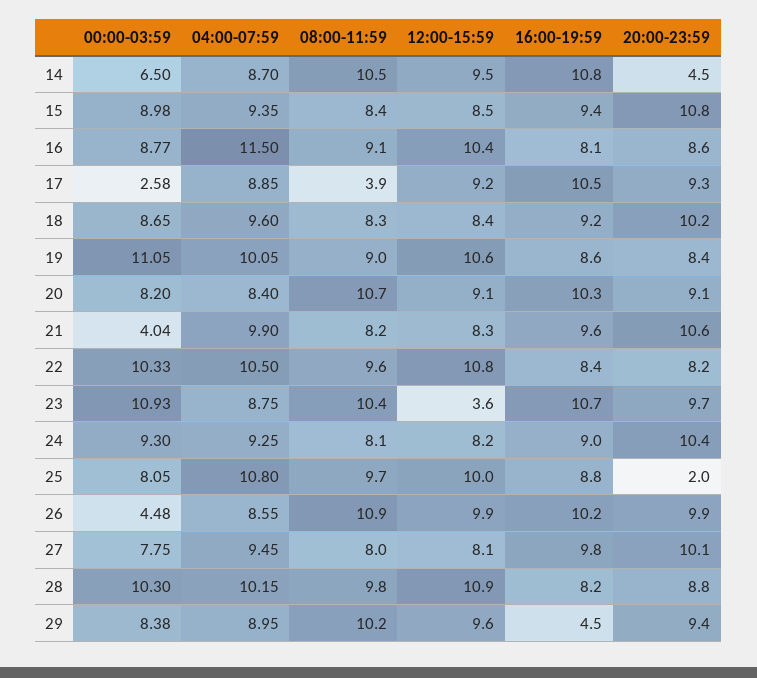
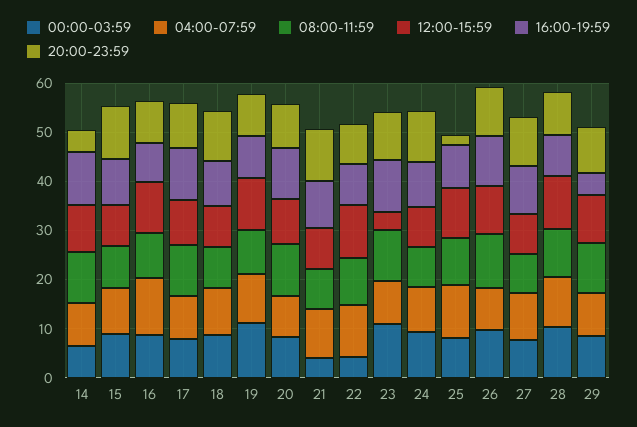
  {
    "00:00-03:59": {
      "14": 6.5,
      "15": 8.98,
      "16": 8.77,
-     "17": 2.58,
+     "17": 8,
      "18": 8.65,
      "19": 11.05,
      "20": 8.2,
      "21": 4.04,
-     "22": 10.33,
+     "22": 4,
      "23": 10.93,
      "24": 9.3,
      "25": 8.05,
-     "26": 4.48,
+     "26": 10,
      "27": 7.75,
      "28": 10.3,
      "29": 8.38
    },
    "04:00-07:59": {
      "14": 8.7,
      "15": 9.35,
      "16": 11.5,
      "17": 8.85,
      "18": 9.6,
      "19": 10.05,
      "20": 8.4,
      "21": 9.9,
      "22": 10.5,
      "23": 8.75,
      "24": 9.25,
      "25": 10.8,
      "26": 8.55,
      "27": 9.45,
      "28": 10.15,
      "29": 8.95
    },
    "08:00-11:59": {
      "14": 10.5,
      "15": 8.4,
      "16": 9.1,
-     "17": 3.9,
+     "17": 10,
      "18": 8.3,
      "19": 9,
      "20": 10.7,
      "21": 8.2,
      "22": 9.6,
      "23": 10.4,
      "24": 8.1,
      "25": 9.7,
      "26": 10.9,
      "27": 8,
      "28": 9.8,
      "29": 10.2
    },
    "12:00-15:59": {
      "14": 9.5,
      "15": 8.5,
      "16": 10.4,
      "17": 9.2,
      "18": 8.4,
      "19": 10.6,
      "20": 9.1,
      "21": 8.3,
      "22": 10.8,
      "23": 3.6,
      "24": 8.2,
      "25": 10,
      "26": 9.9,
      "27": 8.1,
      "28": 10.9,
      "29": 9.6
    },
    "16:00-19:59": {
      "14": 10.8,
      "15": 9.4,
      "16": 8.1,
      "17": 10.5,
      "18": 9.2,
      "19": 8.6,
      "20": 10.3,
      "21": 9.6,
      "22": 8.4,
      "23": 10.7,
      "24": 9,
      "25": 8.8,
      "26": 10.2,
      "27": 9.8,
      "28": 8.2,
      "29": 4.5
    },
    "20:00-23:59": {
      "14": 4.5,
      "15": 10.8,
      "16": 8.6,
      "17": 9.3,
      "18": 10.2,
      "19": 8.4,
      "20": 9.1,
      "21": 10.6,
      "22": 8.2,
      "23": 9.7,
      "24": 10.4,
      "25": 2,
      "26": 9.9,
      "27": 10.1,
      "28": 8.8,
      "29": 9.4
    }
  }

